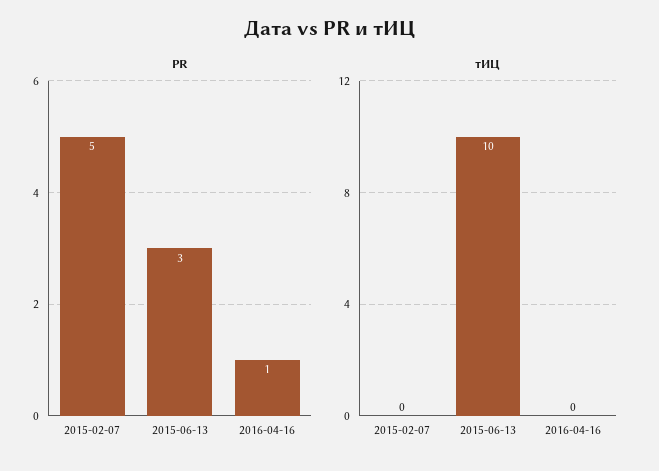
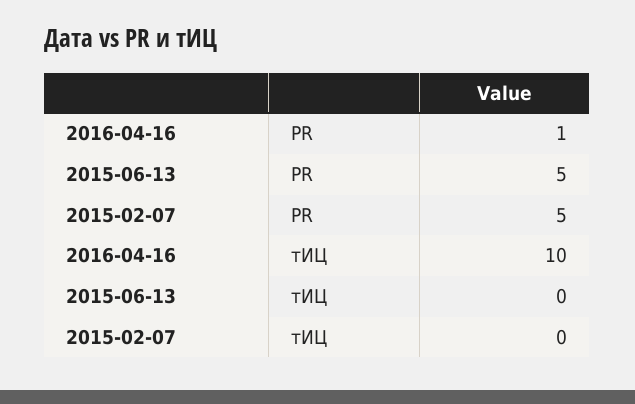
  {
    "PR": {
      "2015-02-07": 5,
-     "2015-06-13": 3,
+     "2015-06-13": 5,
      "2016-04-16": 1
    },
    "тИЦ": {
      "2015-02-07": 0,
-     "2015-06-13": 10,
+     "2015-06-13": 0,
-     "2016-04-16": 0
+     "2016-04-16": 10
    }
  }

